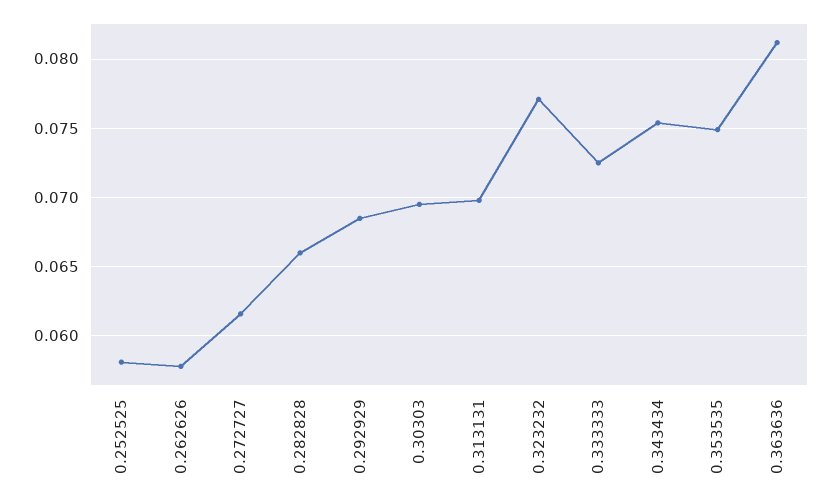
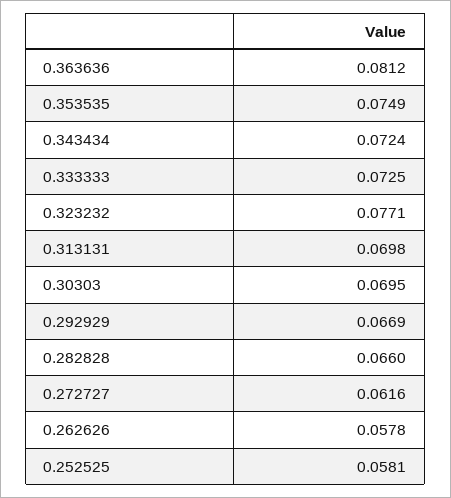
  {
    "0.252525": 0.0581,
    "0.262626": 0.0578,
    "0.272727": 0.0616,
    "0.282828": 0.066,
-   "0.292929": 0.0685,
+   "0.292929": 0.0669,
    "0.30303": 0.0695,
    "0.313131": 0.0698,
    "0.323232": 0.0771,
    "0.333333": 0.0725,
-   "0.343434": 0.0755,
+   "0.343434": 0.0724,
    "0.353535": 0.0749,
    "0.363636": 0.0812
  }

